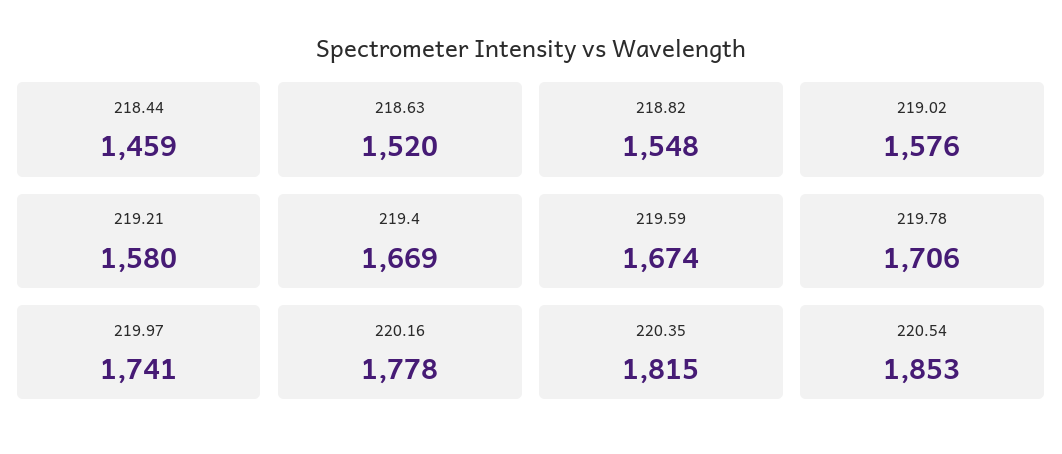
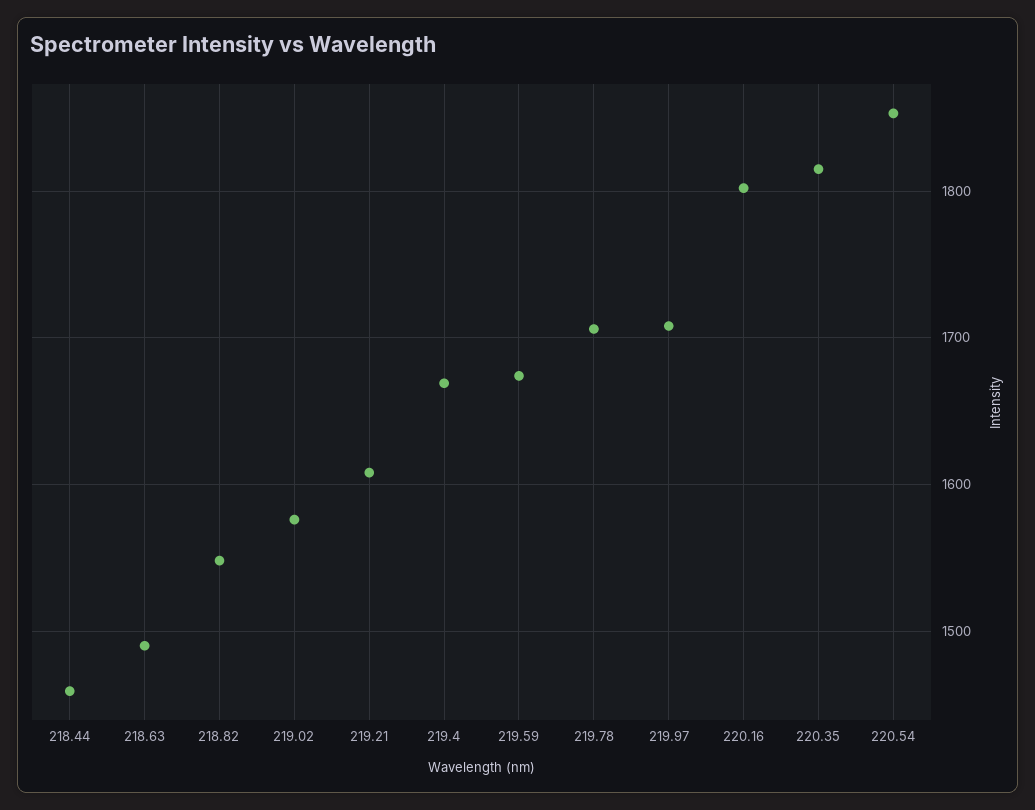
  {
    "218.44": 1459,
-   "218.63": 1520,
+   "218.63": 1490,
    "218.82": 1548,
    "219.02": 1576,
-   "219.21": 1580,
+   "219.21": 1610,
    "219.4": 1669,
    "219.59": 1674,
    "219.78": 1706,
-   "219.97": 1741,
+   "219.97": 1710,
-   "220.16": 1778,
+   "220.16": 1800,
    "220.35": 1815,
    "220.54": 1853
  }

